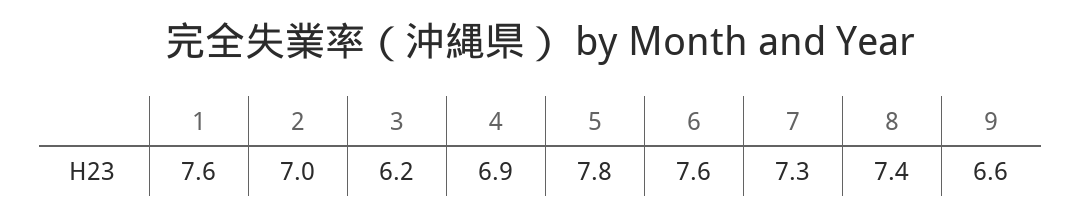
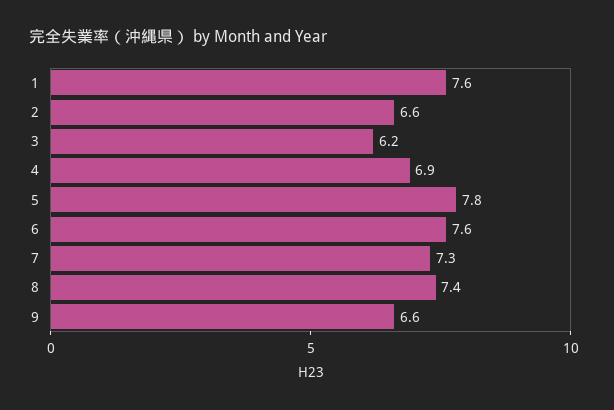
  {
    "1": 7.6,
-   "2": 7,
+   "2": 6.6,
    "3": 6.2,
    "4": 6.9,
    "5": 7.8,
    "6": 7.6,
    "7": 7.3,
    "8": 7.4,
    "9": 6.6
  }

